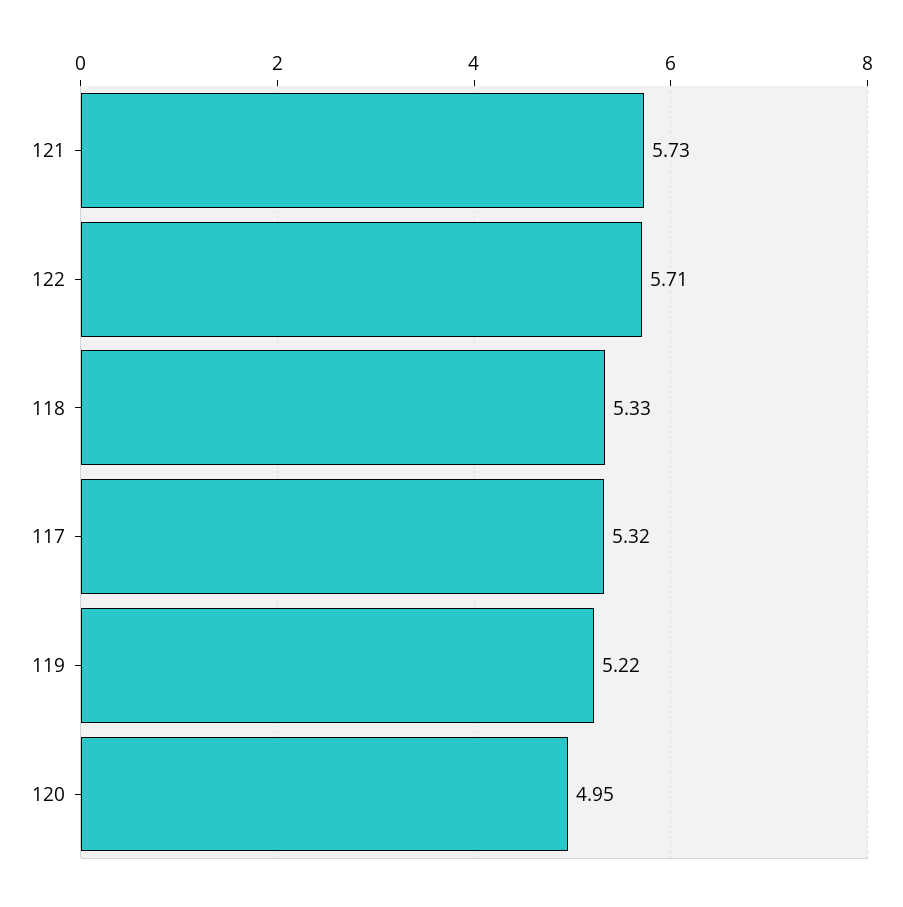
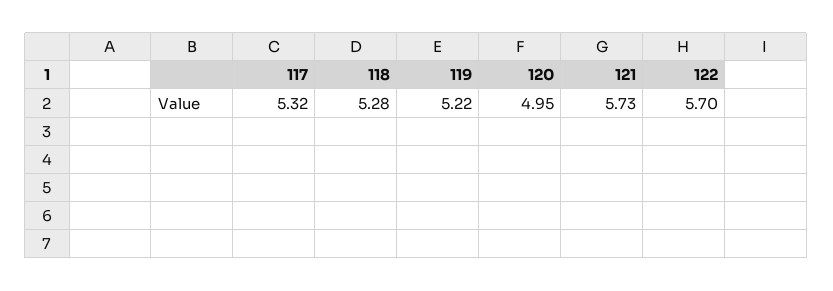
  {
    "121": 5.73,
-   "122": 5.71,
+   "122": 5.7,
-   "118": 5.33,
+   "118": 5.28,
    "117": 5.32,
    "119": 5.22,
    "120": 4.95
  }

